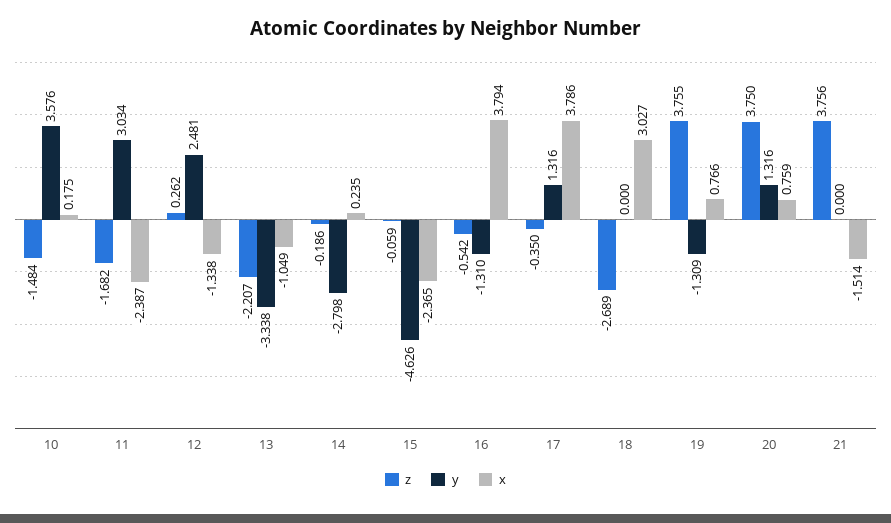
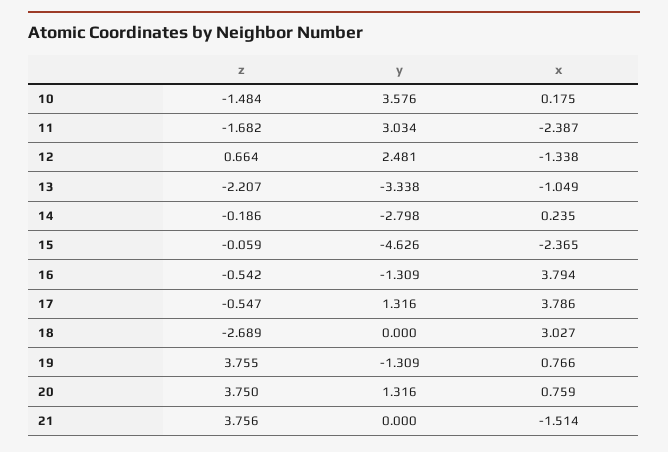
  {
    "z": {
      "10": -1.484,
      "11": -1.682,
-     "12": 0.262,
+     "12": 0.664,
      "13": -2.207,
      "14": -0.186,
      "15": -0.059,
      "16": -0.542,
-     "17": -0.35,
+     "17": -0.547,
      "18": -2.689,
      "19": 3.755,
      "20": 3.75,
      "21": 3.756
    },
    "y": {
      "10": 3.576,
      "11": 3.034,
      "12": 2.481,
      "13": -3.338,
      "14": -2.798,
      "15": -4.626,
-     "16": -1.31,
+     "16": -1.309,
      "17": 1.316,
      "18": 0,
      "19": -1.309,
      "20": 1.316,
      "21": 0
    },
    "x": {
      "10": 0.175,
      "11": -2.387,
      "12": -1.338,
      "13": -1.049,
      "14": 0.235,
      "15": -2.365,
      "16": 3.794,
      "17": 3.786,
      "18": 3.027,
      "19": 0.766,
      "20": 0.759,
      "21": -1.514
    }
  }

